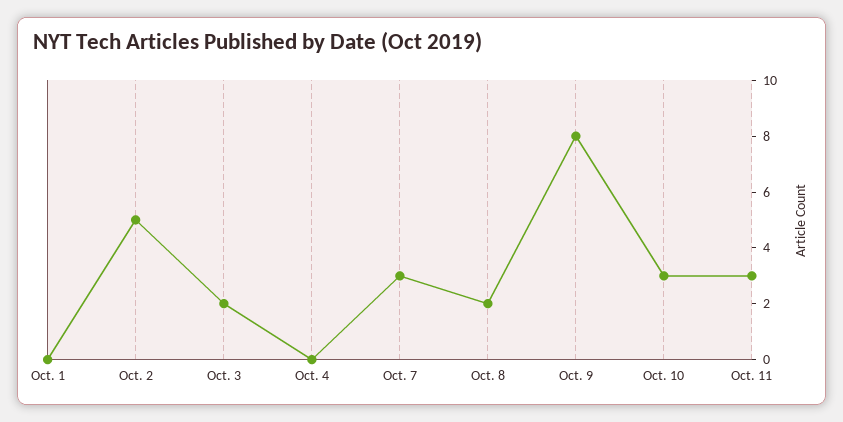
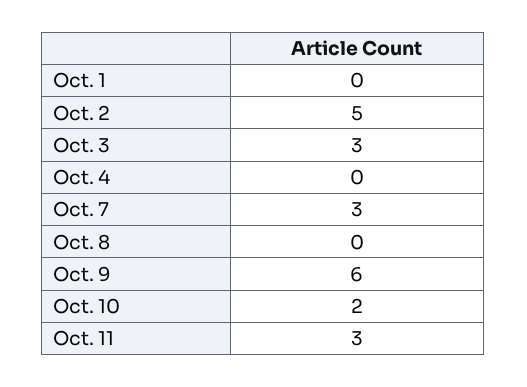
  {
    "Oct. 1": 0,
    "Oct. 2": 5,
-   "Oct. 3": 2,
+   "Oct. 3": 3,
    "Oct. 4": 0,
    "Oct. 7": 3,
-   "Oct. 8": 2,
+   "Oct. 8": 0,
-   "Oct. 9": 8,
+   "Oct. 9": 6,
-   "Oct. 10": 3,
+   "Oct. 10": 2,
    "Oct. 11": 3
  }

